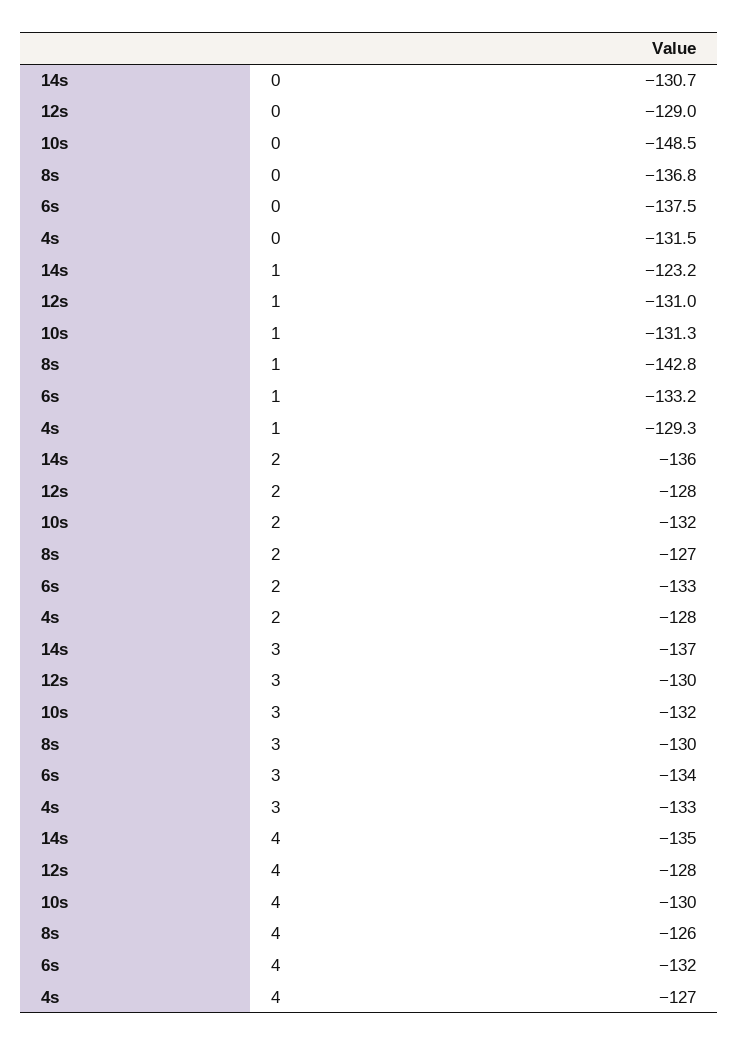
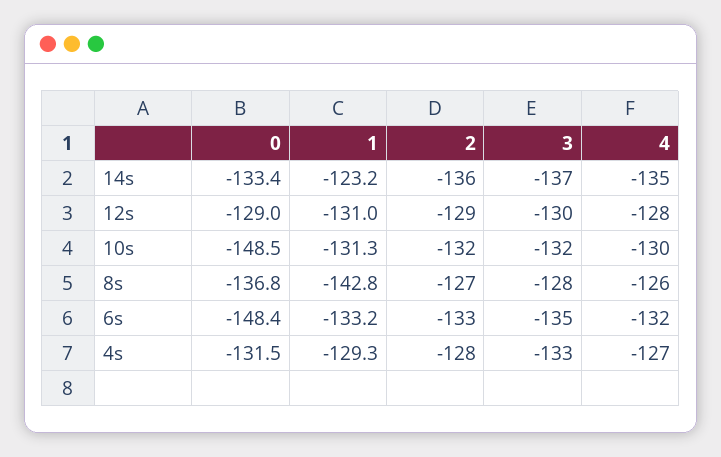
  {
    "14s": {
-     "0": -130.7,
+     "0": -133.4,
      "1": -123.2,
      "2": -136,
      "3": -137,
      "4": -135
    },
    "12s": {
      "0": -129,
      "1": -131,
-     "2": -128,
+     "2": -129,
      "3": -130,
      "4": -128
    },
    "10s": {
      "0": -148.5,
      "1": -131.3,
      "2": -132,
      "3": -132,
      "4": -130
    },
    "8s": {
      "0": -136.8,
      "1": -142.8,
      "2": -127,
-     "3": -130,
+     "3": -128,
      "4": -126
    },
    "6s": {
-     "0": -137.5,
+     "0": -148.4,
      "1": -133.2,
      "2": -133,
-     "3": -134,
+     "3": -135,
      "4": -132
    },
    "4s": {
      "0": -131.5,
      "1": -129.3,
      "2": -128,
      "3": -133,
      "4": -127
    }
  }

